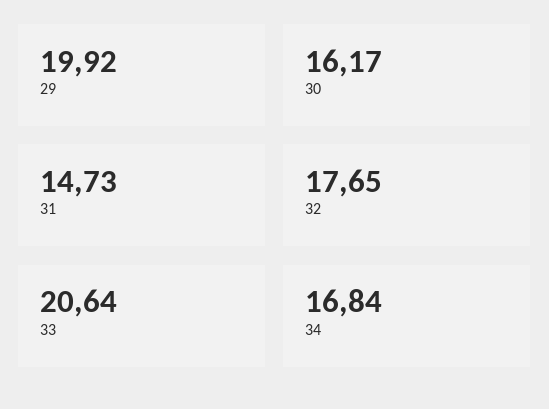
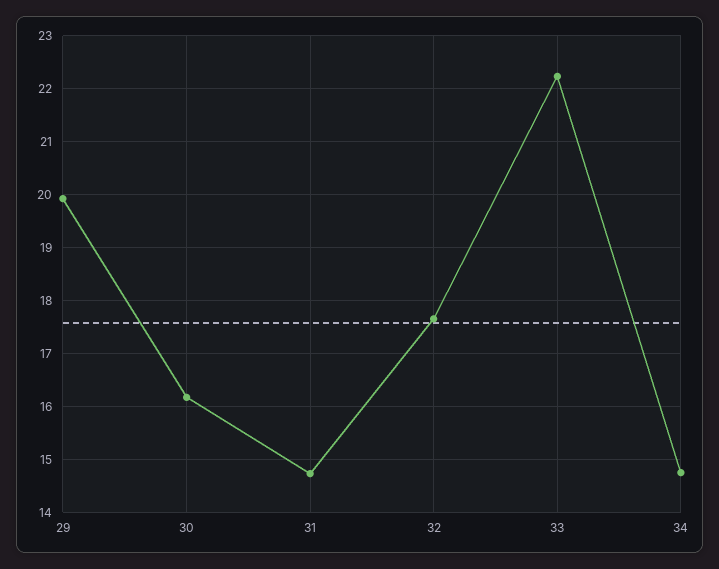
  {
    "29": 19.92,
    "30": 16.17,
    "31": 14.73,
    "32": 17.65,
-   "33": 20.64,
+   "33": 22.2,
-   "34": 16.84
+   "34": 14.8
  }

